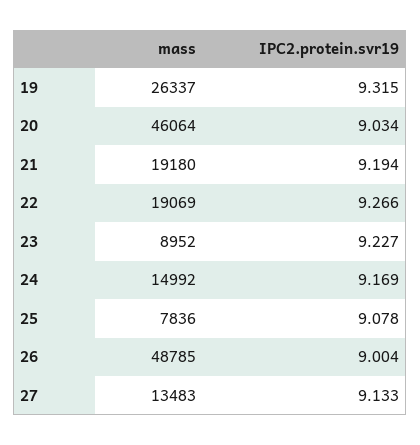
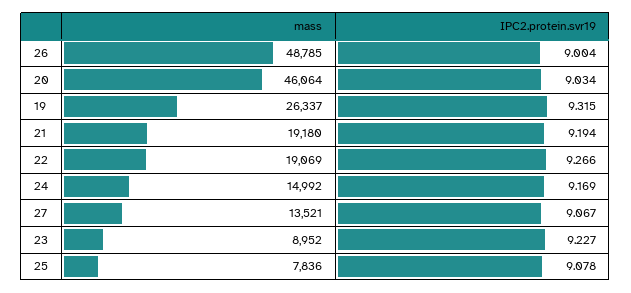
  {
    "mass": {
      "19": 26337,
      "20": 46064,
      "21": 19180,
      "22": 19069,
      "23": 8952,
      "24": 14992,
      "25": 7836,
      "26": 48785,
-     "27": 13483
+     "27": 13521
    },
    "IPC2.protein.svr19": {
      "19": 9.315,
      "20": 9.034,
      "21": 9.194,
      "22": 9.266,
      "23": 9.227,
      "24": 9.169,
      "25": 9.078,
      "26": 9.004,
-     "27": 9.133
+     "27": 9.067
    }
  }

